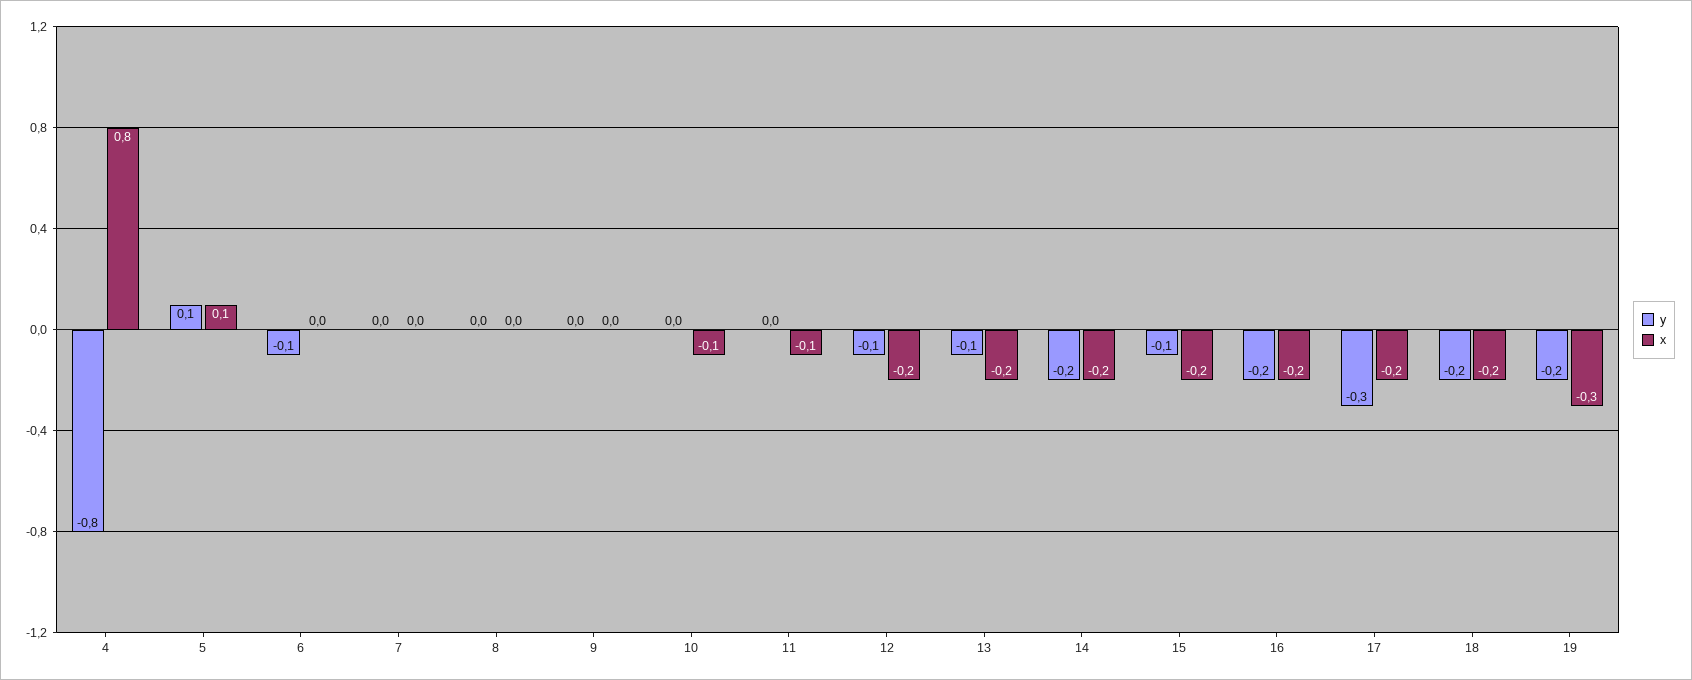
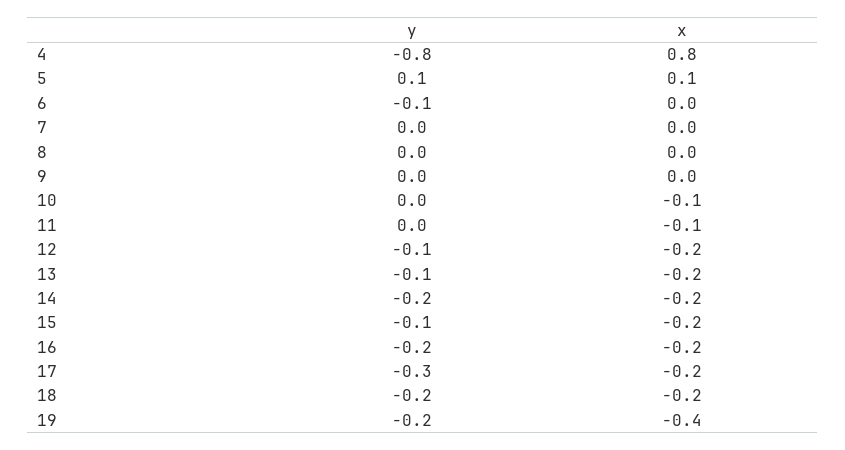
  {
    "y": {
      "4": -0.8,
      "5": 0.1,
      "6": -0.1,
      "7": 0,
      "8": 0,
      "9": 0,
      "10": 0,
      "11": 0,
      "12": -0.1,
      "13": -0.1,
      "14": -0.2,
      "15": -0.1,
      "16": -0.2,
      "17": -0.3,
      "18": -0.2,
      "19": -0.2
    },
    "x": {
      "4": 0.8,
      "5": 0.1,
      "6": 0,
      "7": 0,
      "8": 0,
      "9": 0,
      "10": -0.1,
      "11": -0.1,
      "12": -0.2,
      "13": -0.2,
      "14": -0.2,
      "15": -0.2,
      "16": -0.2,
      "17": -0.2,
      "18": -0.2,
-     "19": -0.3
+     "19": -0.4
    }
  }

